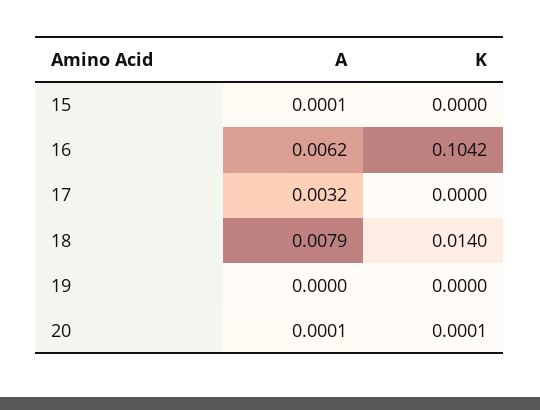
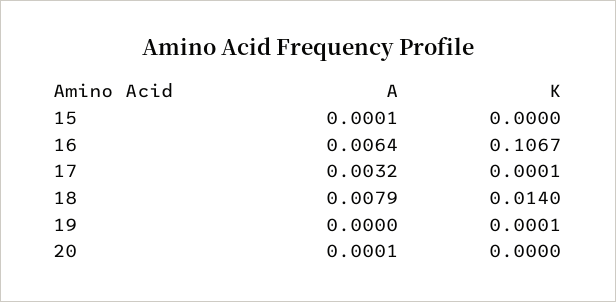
  {
    "A": {
      "15": 0.0001,
-     "16": 0.0062,
+     "16": 0.0064,
      "17": 0.0032,
      "18": 0.0079,
      "19": 0,
      "20": 0.0001
    },
    "K": {
      "15": 0,
-     "16": 0.1042,
+     "16": 0.1067,
-     "17": 0,
+     "17": 0.0001,
      "18": 0.014,
-     "19": 0,
+     "19": 0.0001,
-     "20": 0.0001
+     "20": 0
    }
  }

